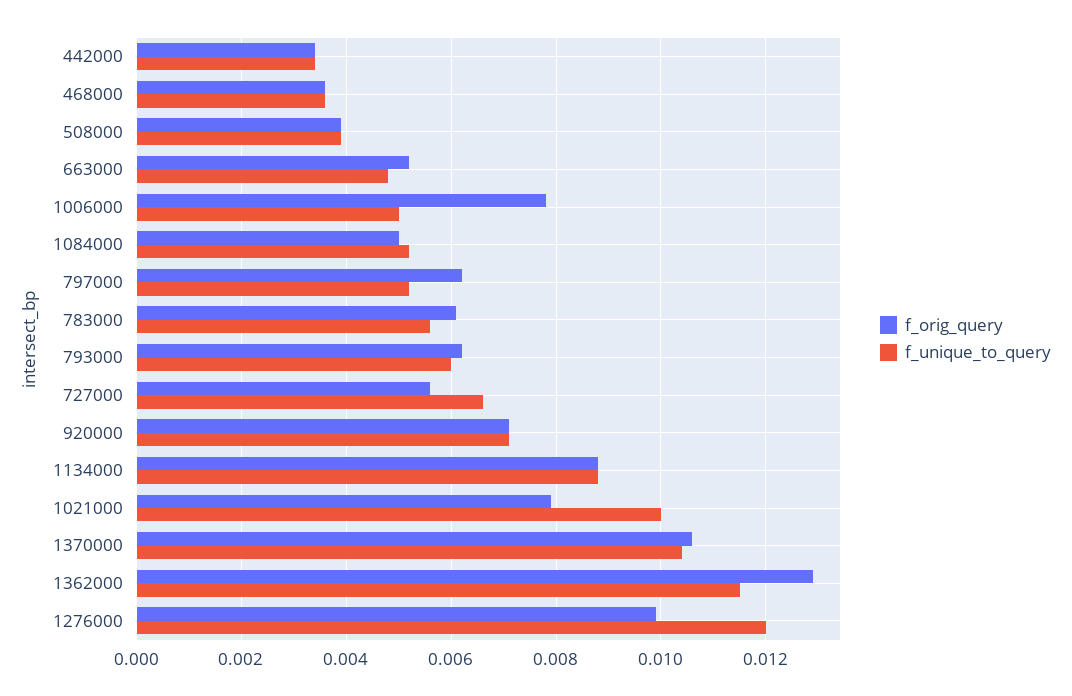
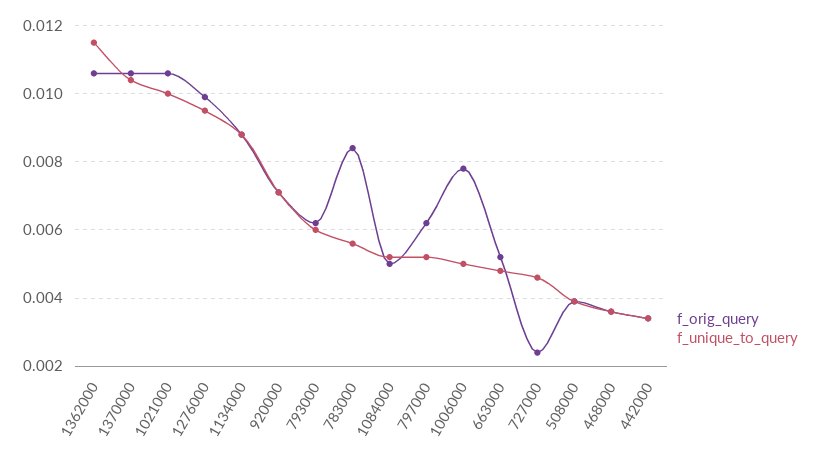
  {
    "f_orig_query": {
      "442000": 0.0035,
      "468000": 0.0035,
      "508000": 0.004,
      "663000": 0.005,
      "1006000": 0.008,
      "1084000": 0.005,
      "797000": 0.006,
-     "783000": 0.006,
+     "783000": 0.0085,
      "793000": 0.006,
-     "727000": 0.0055,
+     "727000": 0.0025,
      "920000": 0.007,
      "1134000": 0.009,
-     "1021000": 0.008,
+     "1021000": 0.0105,
      "1370000": 0.0105,
-     "1362000": 0.013,
+     "1362000": 0.0105,
      "1276000": 0.01
    },
    "f_unique_to_query": {
      "442000": 0.0035,
      "468000": 0.0035,
      "508000": 0.004,
      "663000": 0.005,
      "1006000": 0.005,
      "1084000": 0.005,
      "797000": 0.005,
      "783000": 0.0055,
      "793000": 0.006,
-     "727000": 0.0065,
+     "727000": 0.0045,
      "920000": 0.007,
      "1134000": 0.009,
      "1021000": 0.01,
      "1370000": 0.0105,
      "1362000": 0.0115,
-     "1276000": 0.012
+     "1276000": 0.0095
    }
  }

